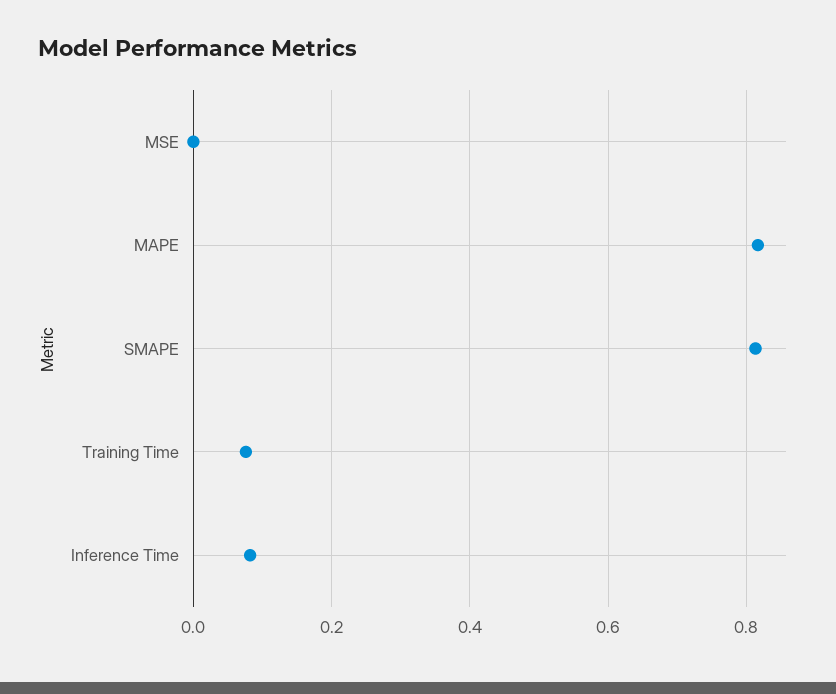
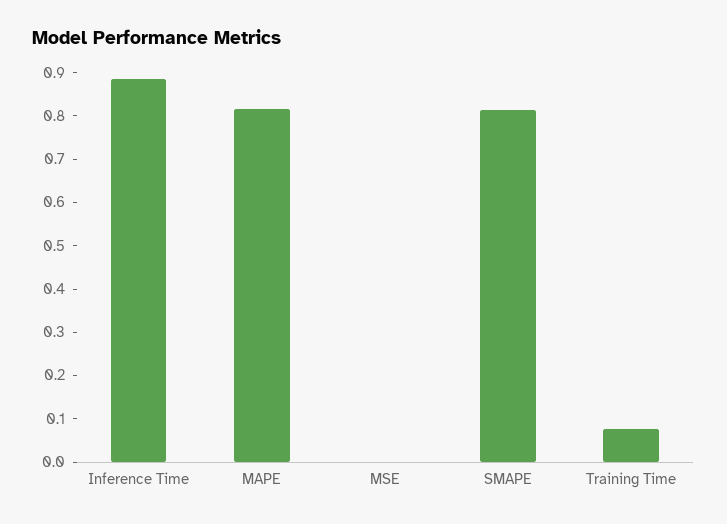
  {
    "MSE": 0,
    "MAPE": 0.82,
    "SMAPE": 0.82,
    "Training Time": 0.08,
-   "Inference Time": 0.08
+   "Inference Time": 0.88
  }

